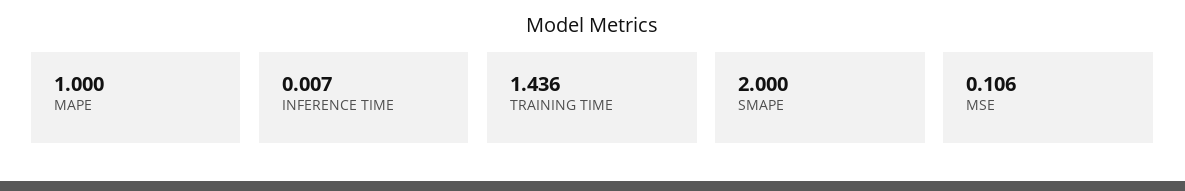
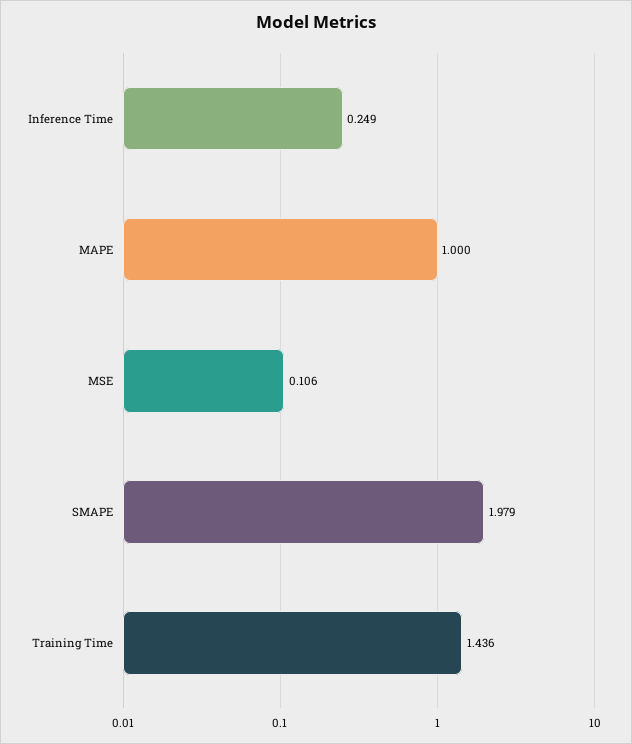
  {
    "MAPE": 1,
-   "INFERENCE TIME": 0.007,
+   "INFERENCE TIME": 0.249,
    "TRAINING TIME": 1.436,
-   "SMAPE": 2,
+   "SMAPE": 1.979,
    "MSE": 0.106
  }

